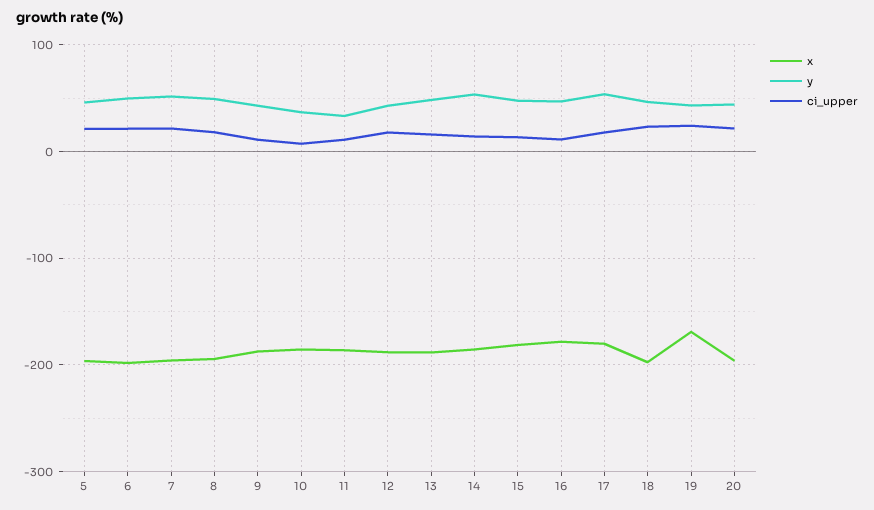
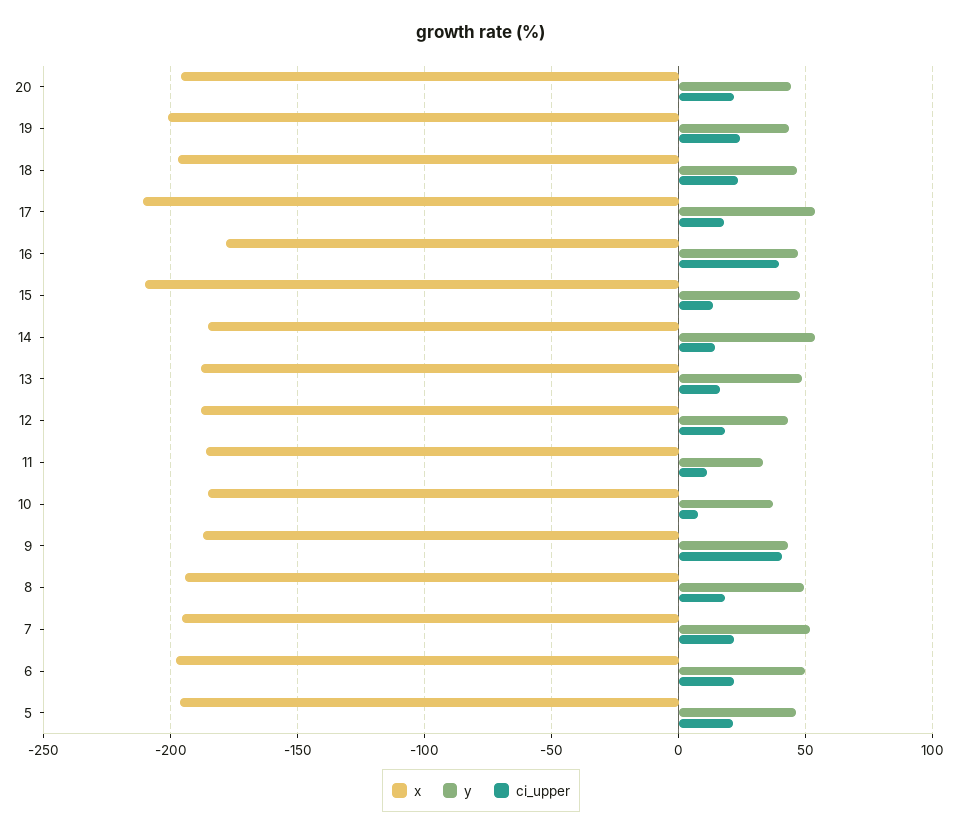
  {
    "x": {
      "5": -195,
      "6": -200,
      "7": -195,
      "8": -195,
      "9": -185,
      "10": -185,
      "11": -185,
      "12": -190,
      "13": -190,
      "14": -185,
-     "15": -180,
+     "15": -210,
      "16": -180,
-     "17": -180,
+     "17": -210,
      "18": -195,
-     "19": -170,
+     "19": -200,
      "20": -195
    },
    "y": {
      "5": 45,
      "6": 50,
      "7": 50,
      "8": 50,
      "9": 45,
      "10": 35,
      "11": 35,
      "12": 45,
      "13": 50,
      "14": 55,
      "15": 50,
      "16": 45,
      "17": 55,
      "18": 45,
      "19": 45,
      "20": 45
    },
    "ci_upper": {
      "5": 20,
      "6": 20,
      "7": 20,
      "8": 20,
-     "9": 10,
+     "9": 40,
      "10": 5,
      "11": 10,
      "12": 20,
      "13": 15,
      "14": 15,
      "15": 15,
-     "16": 10,
+     "16": 40,
      "17": 20,
      "18": 25,
      "19": 25,
      "20": 20
    }
  }

